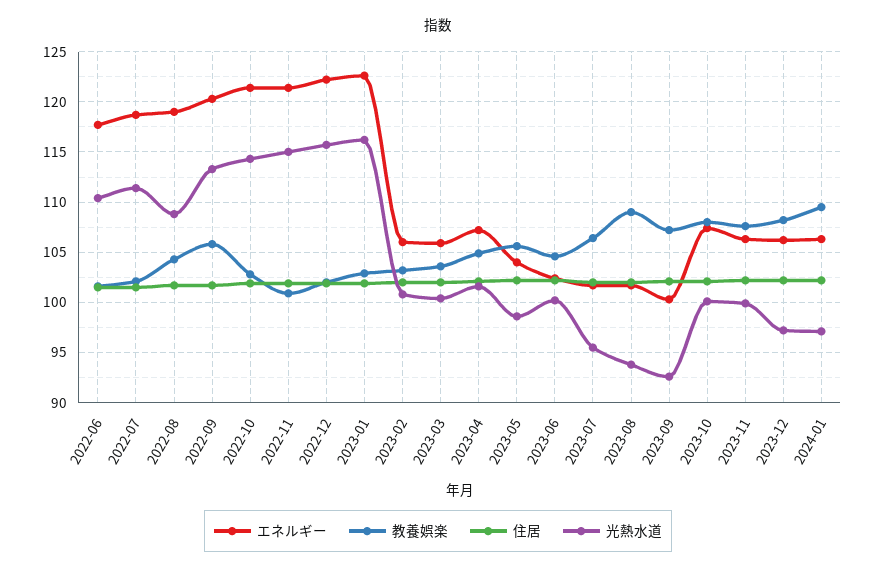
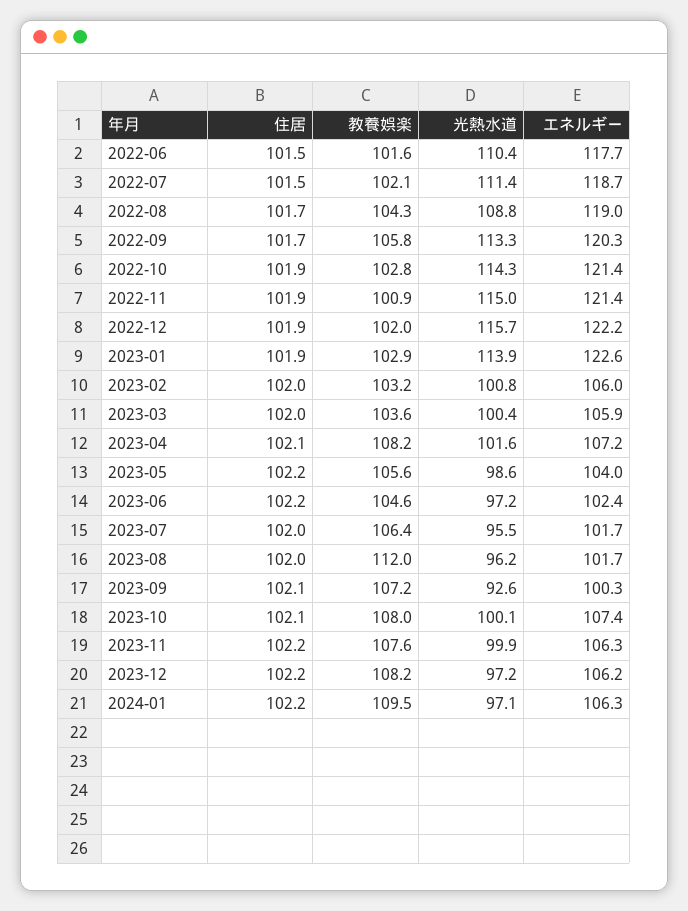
  {
    "エネルギー": {
      "2022-06": 117.7,
      "2022-07": 118.7,
      "2022-08": 119,
      "2022-09": 120.3,
      "2022-10": 121.4,
      "2022-11": 121.4,
      "2022-12": 122.2,
      "2023-01": 122.6,
      "2023-02": 106,
      "2023-03": 105.9,
      "2023-04": 107.2,
      "2023-05": 104,
      "2023-06": 102.4,
      "2023-07": 101.7,
      "2023-08": 101.7,
      "2023-09": 100.3,
      "2023-10": 107.4,
      "2023-11": 106.3,
      "2023-12": 106.2,
      "2024-01": 106.3
    },
    "教養娯楽": {
      "2022-06": 101.6,
      "2022-07": 102.1,
      "2022-08": 104.3,
      "2022-09": 105.8,
      "2022-10": 102.8,
      "2022-11": 100.9,
      "2022-12": 102,
      "2023-01": 102.9,
      "2023-02": 103.2,
      "2023-03": 103.6,
-     "2023-04": 105,
+     "2023-04": 108.2,
      "2023-05": 105.6,
      "2023-06": 104.6,
      "2023-07": 106.4,
-     "2023-08": 109,
+     "2023-08": 112,
      "2023-09": 107.2,
      "2023-10": 108,
      "2023-11": 107.6,
      "2023-12": 108.2,
      "2024-01": 109.5
    },
    "住居": {
      "2022-06": 101.5,
      "2022-07": 101.5,
      "2022-08": 101.7,
      "2022-09": 101.7,
      "2022-10": 101.9,
      "2022-11": 101.9,
      "2022-12": 101.9,
      "2023-01": 101.9,
      "2023-02": 102,
      "2023-03": 102,
      "2023-04": 102.1,
      "2023-05": 102.2,
      "2023-06": 102.2,
      "2023-07": 102,
      "2023-08": 102,
      "2023-09": 102.1,
      "2023-10": 102.1,
      "2023-11": 102.2,
      "2023-12": 102.2,
      "2024-01": 102.2
    },
    "光熱水道": {
      "2022-06": 110.4,
      "2022-07": 111.4,
      "2022-08": 108.8,
      "2022-09": 113.3,
      "2022-10": 114.3,
      "2022-11": 115,
      "2022-12": 115.7,
-     "2023-01": 116,
+     "2023-01": 113.9,
      "2023-02": 100.8,
      "2023-03": 100.4,
      "2023-04": 101.6,
      "2023-05": 98.6,
-     "2023-06": 100,
+     "2023-06": 97.2,
      "2023-07": 95.5,
-     "2023-08": 94,
+     "2023-08": 96.2,
      "2023-09": 92.6,
      "2023-10": 100.1,
      "2023-11": 99.9,
      "2023-12": 97.2,
      "2024-01": 97.1
    }
  }

